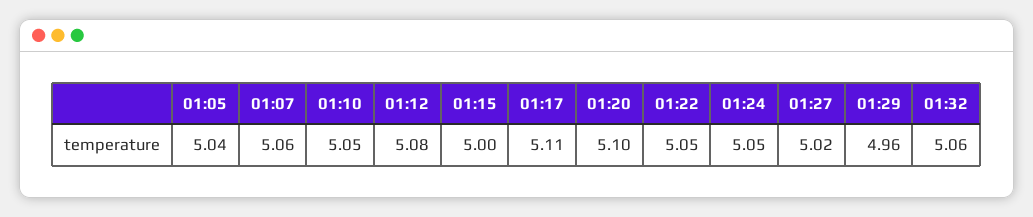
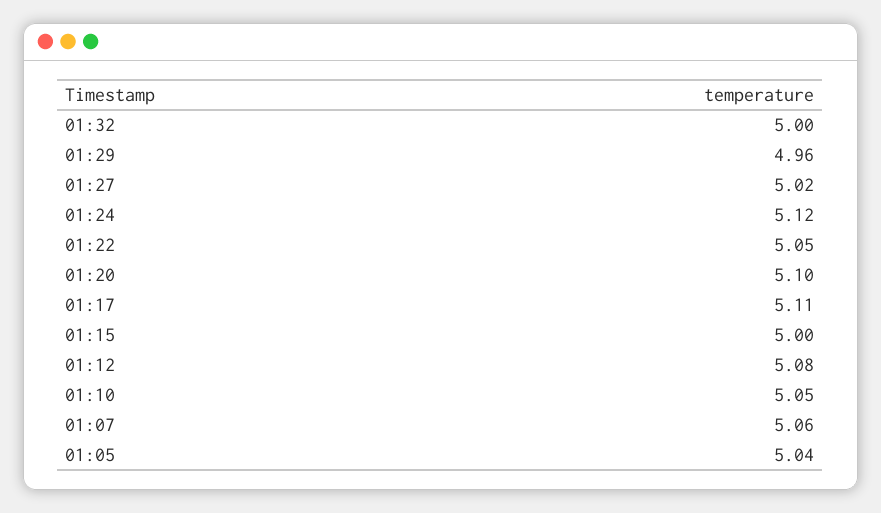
  {
    "01:05": 5.04,
    "01:07": 5.06,
    "01:10": 5.05,
    "01:12": 5.08,
    "01:15": 5,
    "01:17": 5.11,
    "01:20": 5.1,
    "01:22": 5.05,
-   "01:24": 5.05,
+   "01:24": 5.12,
    "01:27": 5.02,
    "01:29": 4.96,
-   "01:32": 5.06
+   "01:32": 5
  }

